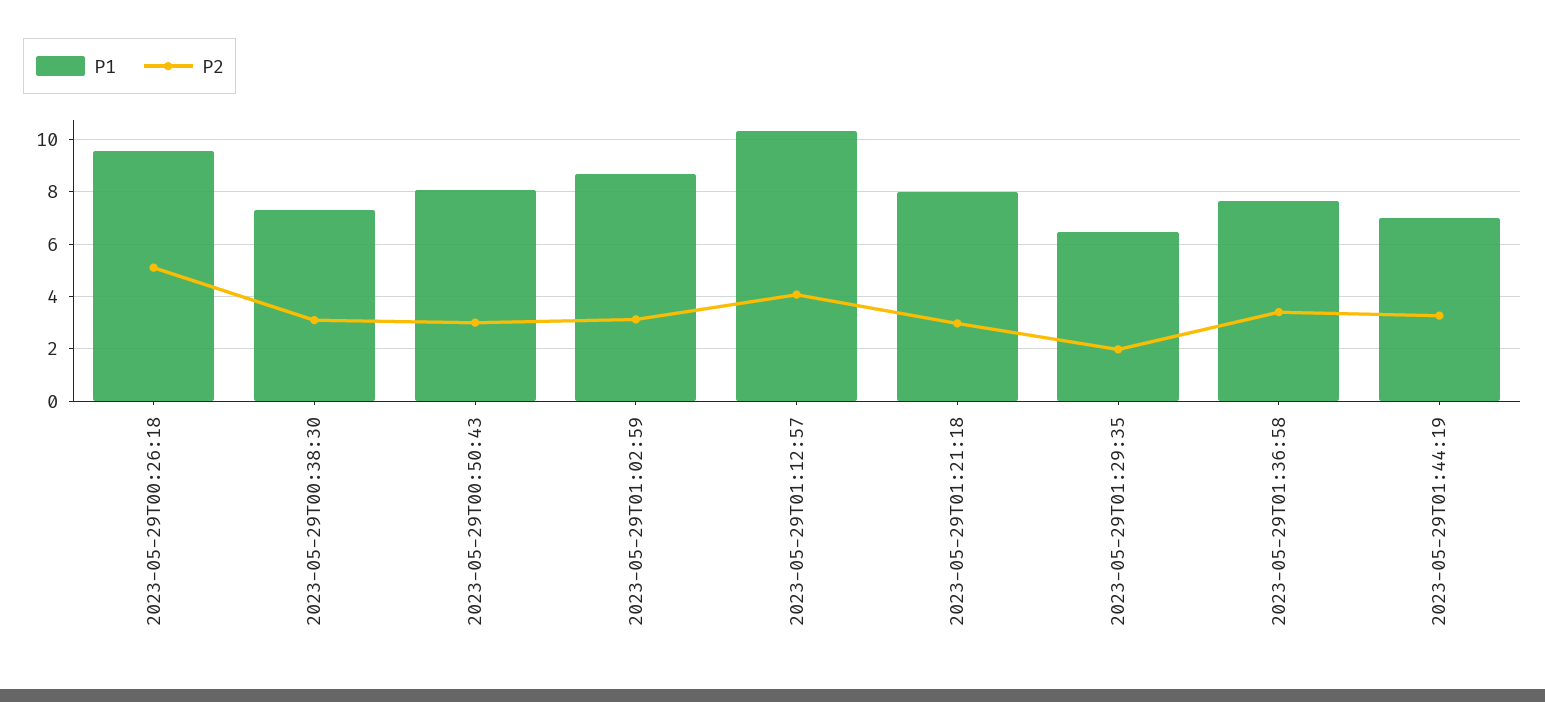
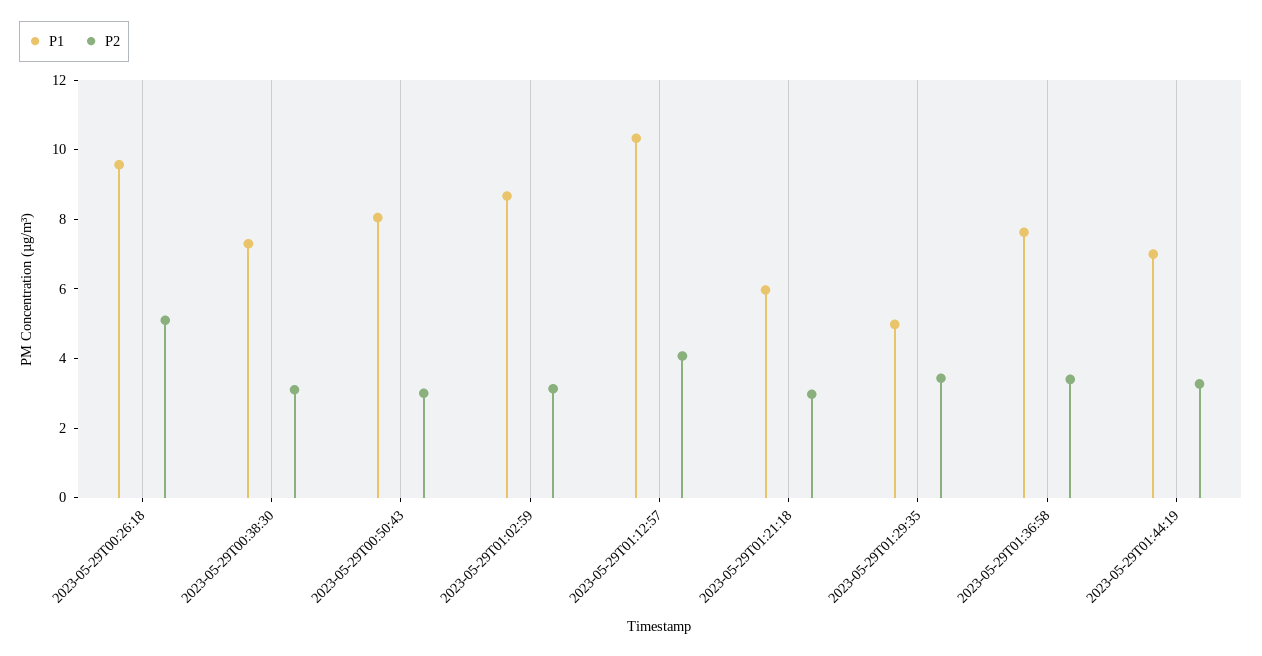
  {
    "P1": {
      "2023-05-29T00:26:18": 9.5,
      "2023-05-29T00:38:30": 7.25,
      "2023-05-29T00:50:43": 8,
      "2023-05-29T01:02:59": 8.75,
      "2023-05-29T01:12:57": 10.25,
-     "2023-05-29T01:21:18": 8,
+     "2023-05-29T01:21:18": 6,
-     "2023-05-29T01:29:35": 6.5,
+     "2023-05-29T01:29:35": 5,
      "2023-05-29T01:36:58": 7.75,
      "2023-05-29T01:44:19": 7
    },
    "P2": {
      "2023-05-29T00:26:18": 5,
      "2023-05-29T00:38:30": 3,
      "2023-05-29T00:50:43": 3,
      "2023-05-29T01:02:59": 3.25,
      "2023-05-29T01:12:57": 4,
      "2023-05-29T01:21:18": 3,
-     "2023-05-29T01:29:35": 2,
+     "2023-05-29T01:29:35": 3.5,
      "2023-05-29T01:36:58": 3.5,
      "2023-05-29T01:44:19": 3.25
    }
  }

